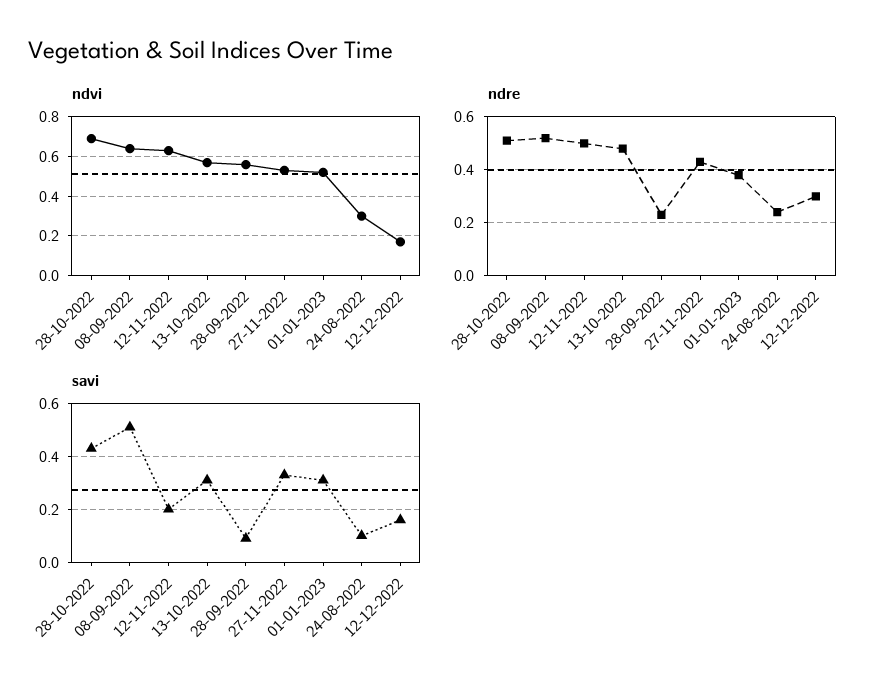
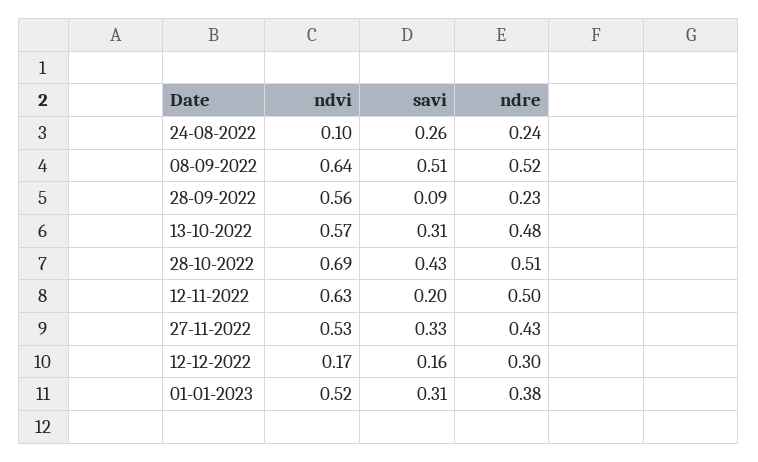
  {
    "ndvi": {
      "28-10-2022": 0.69,
      "08-09-2022": 0.64,
      "12-11-2022": 0.63,
      "13-10-2022": 0.57,
      "28-09-2022": 0.56,
      "27-11-2022": 0.53,
      "01-01-2023": 0.52,
-     "24-08-2022": 0.3,
+     "24-08-2022": 0.1,
      "12-12-2022": 0.17
    },
    "ndre": {
      "28-10-2022": 0.51,
      "08-09-2022": 0.52,
      "12-11-2022": 0.5,
      "13-10-2022": 0.48,
      "28-09-2022": 0.23,
      "27-11-2022": 0.43,
      "01-01-2023": 0.38,
      "24-08-2022": 0.24,
      "12-12-2022": 0.3
    },
    "savi": {
      "28-10-2022": 0.43,
      "08-09-2022": 0.51,
      "12-11-2022": 0.2,
      "13-10-2022": 0.31,
      "28-09-2022": 0.09,
      "27-11-2022": 0.33,
      "01-01-2023": 0.31,
-     "24-08-2022": 0.1,
+     "24-08-2022": 0.26,
      "12-12-2022": 0.16
    }
  }

